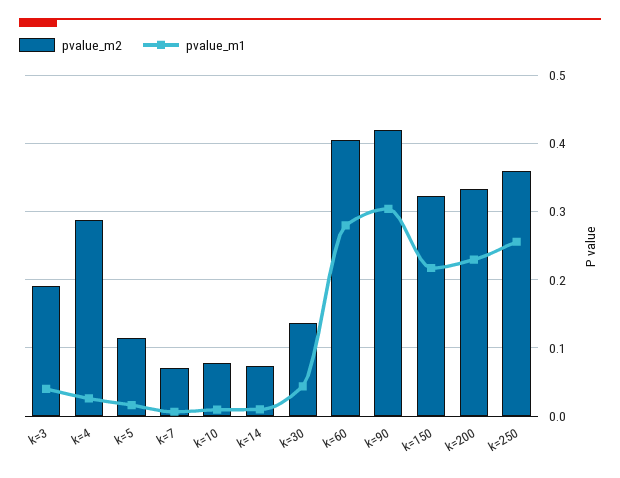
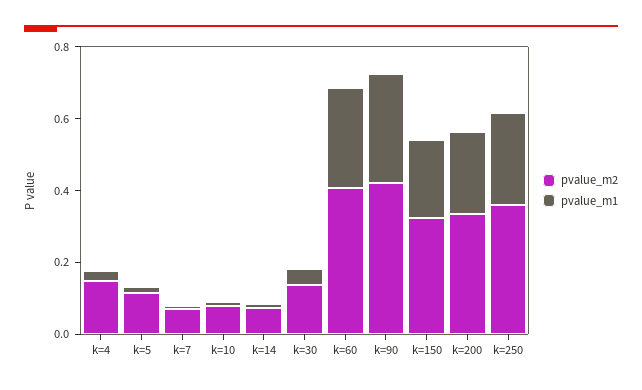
  {
    "pvalue_m2": {
-     "k=3": 0.19,
-     "k=4": 0.29,
+     "k=4": 0.15,
      "k=5": 0.12,
      "k=7": 0.07,
      "k=10": 0.08,
      "k=14": 0.07,
      "k=30": 0.14,
      "k=60": 0.41,
      "k=90": 0.42,
      "k=150": 0.32,
      "k=200": 0.33,
      "k=250": 0.36
    },
    "pvalue_m1": {
-     "k=3": 0.04,
      "k=4": 0.03,
      "k=5": 0.02,
      "k=7": 0.01,
      "k=10": 0.01,
      "k=14": 0.01,
      "k=30": 0.04,
      "k=60": 0.28,
      "k=90": 0.3,
      "k=150": 0.22,
      "k=200": 0.23,
      "k=250": 0.26
    }
  }

